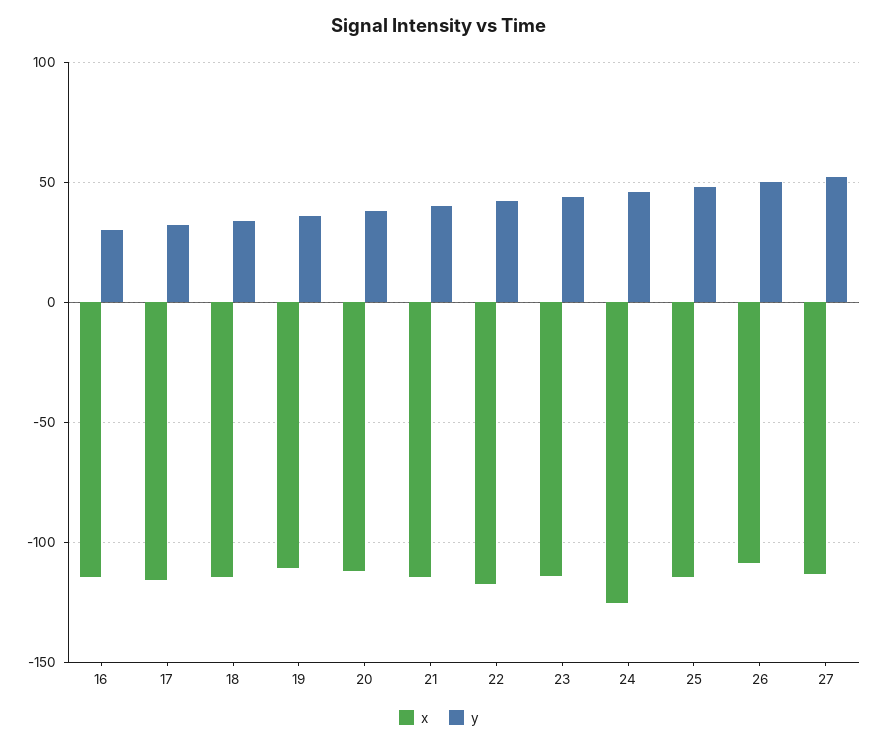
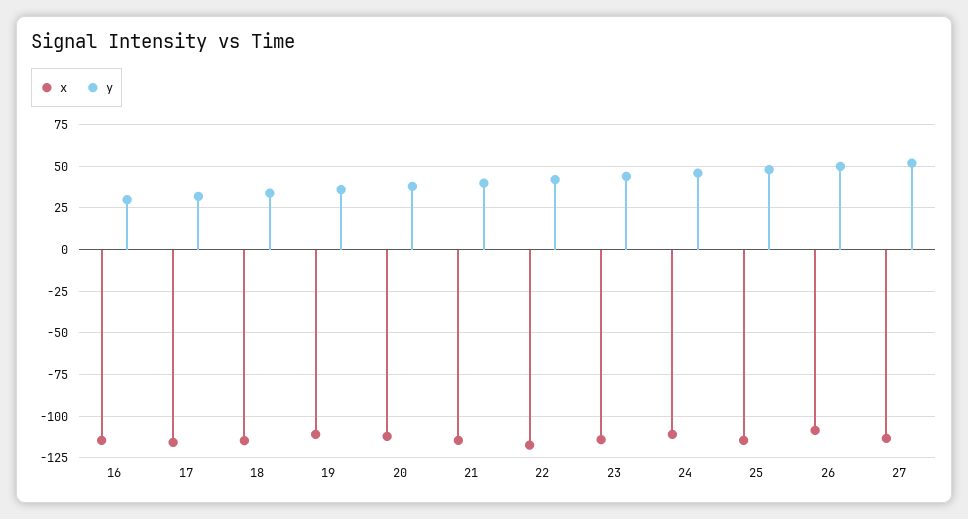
  {
    "x": {
      "16": -115,
      "17": -115,
      "18": -115,
      "19": -110,
      "20": -110,
      "21": -115,
      "22": -115,
      "23": -115,
-     "24": -125,
+     "24": -110,
      "25": -115,
      "26": -110,
      "27": -115
    },
    "y": {
      "16": 30,
      "17": 30,
      "18": 35,
      "19": 35,
      "20": 40,
      "21": 40,
      "22": 40,
      "23": 45,
      "24": 45,
      "25": 50,
      "26": 50,
      "27": 50
    }
  }

